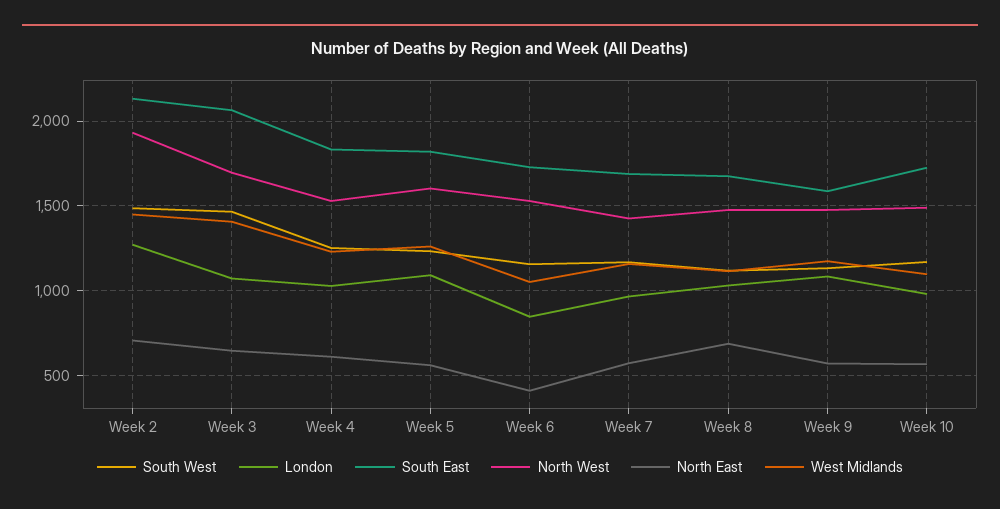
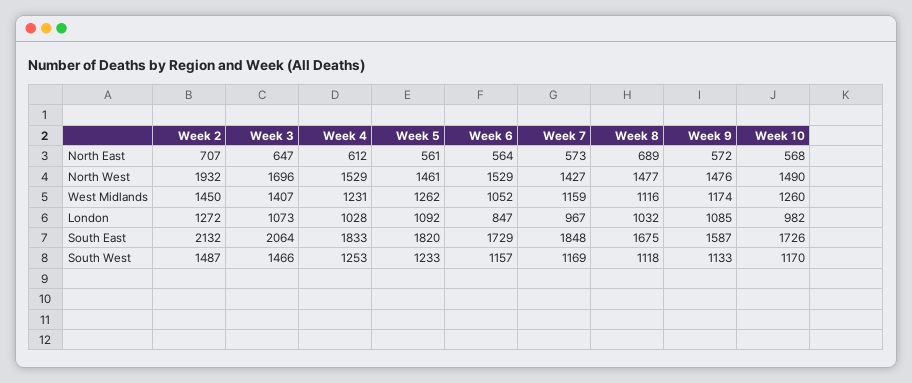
  {
    "South West": {
      "Week 2": 1487,
      "Week 3": 1466,
      "Week 4": 1253,
      "Week 5": 1233,
      "Week 6": 1157,
      "Week 7": 1169,
      "Week 8": 1118,
      "Week 9": 1133,
      "Week 10": 1170
    },
    "London": {
      "Week 2": 1272,
      "Week 3": 1073,
      "Week 4": 1028,
      "Week 5": 1092,
      "Week 6": 847,
      "Week 7": 967,
      "Week 8": 1032,
      "Week 9": 1085,
      "Week 10": 982
    },
    "South East": {
      "Week 2": 2132,
      "Week 3": 2064,
      "Week 4": 1833,
      "Week 5": 1820,
      "Week 6": 1729,
-     "Week 7": 1700,
+     "Week 7": 1848,
      "Week 8": 1675,
      "Week 9": 1587,
      "Week 10": 1726
    },
    "North West": {
      "Week 2": 1932,
      "Week 3": 1696,
      "Week 4": 1529,
-     "Week 5": 1600,
+     "Week 5": 1461,
      "Week 6": 1529,
      "Week 7": 1427,
      "Week 8": 1477,
      "Week 9": 1476,
      "Week 10": 1490
    },
    "North East": {
      "Week 2": 707,
      "Week 3": 647,
      "Week 4": 612,
      "Week 5": 561,
-     "Week 6": 400,
+     "Week 6": 564,
      "Week 7": 573,
      "Week 8": 689,
      "Week 9": 572,
      "Week 10": 568
    },
    "West Midlands": {
      "Week 2": 1450,
      "Week 3": 1407,
      "Week 4": 1231,
      "Week 5": 1262,
      "Week 6": 1052,
      "Week 7": 1159,
      "Week 8": 1116,
      "Week 9": 1174,
-     "Week 10": 1100
+     "Week 10": 1260
    }
  }

